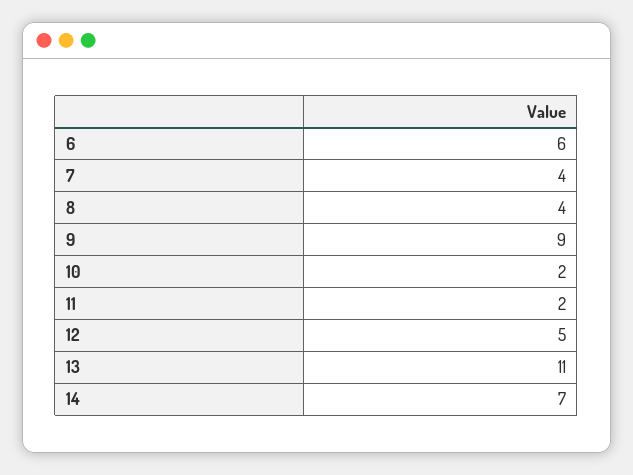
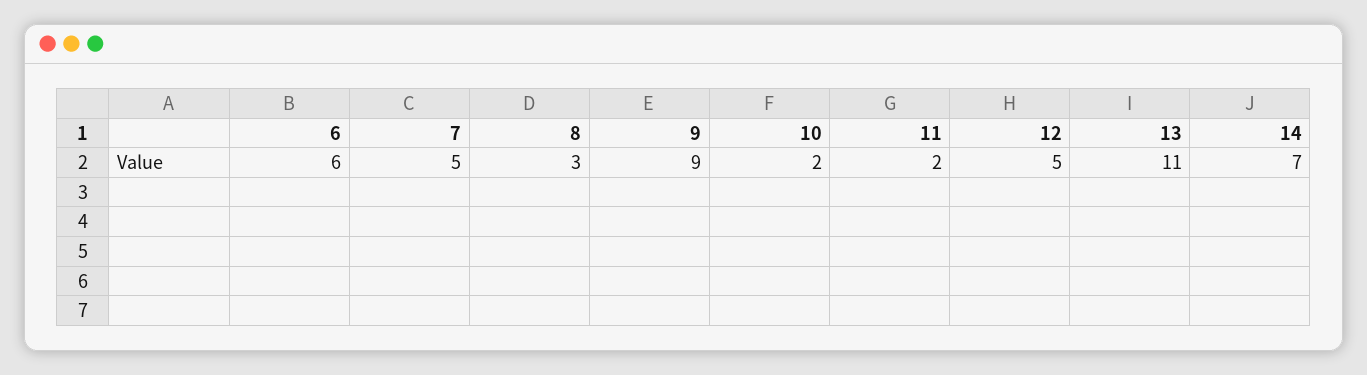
  {
    "6": 6,
-   "7": 4,
+   "7": 5,
-   "8": 4,
+   "8": 3,
    "9": 9,
    "10": 2,
    "11": 2,
    "12": 5,
    "13": 11,
    "14": 7
  }

